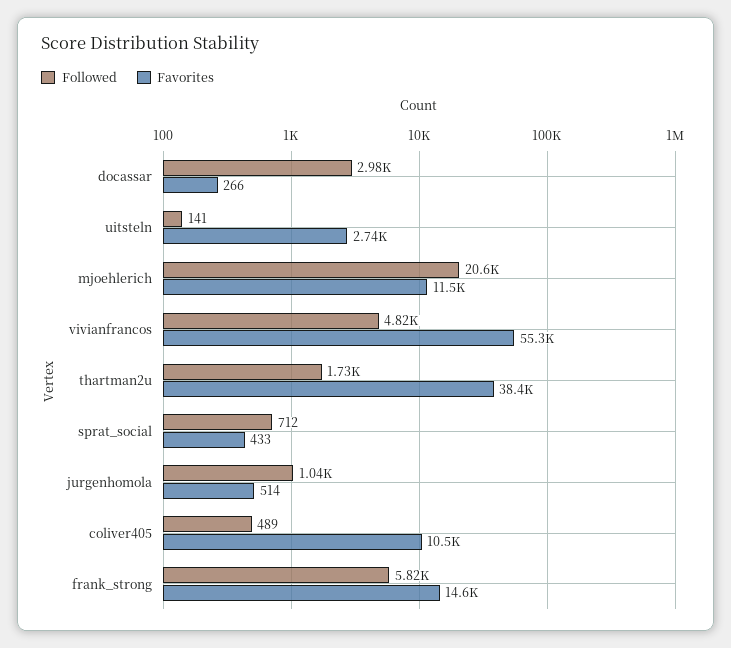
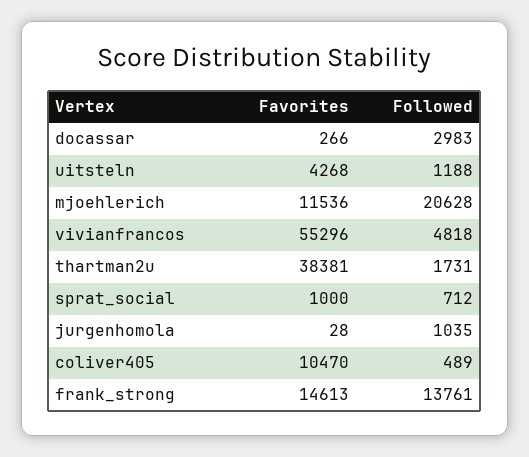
  {
    "Followed": {
      "docassar": 2983,
-     "uitsteln": 141,
+     "uitsteln": 1188,
      "mjoehlerich": 20628,
      "vivianfrancos": 4818,
      "thartman2u": 1731,
      "sprat_social": 712,
      "jurgenhomola": 1035,
      "coliver405": 489,
-     "frank_strong": 5820
+     "frank_strong": 13761
    },
    "Favorites": {
      "docassar": 266,
-     "uitsteln": 2740,
+     "uitsteln": 4268,
      "mjoehlerich": 11536,
      "vivianfrancos": 55296,
      "thartman2u": 38381,
-     "sprat_social": 433,
+     "sprat_social": 1000,
-     "jurgenhomola": 514,
+     "jurgenhomola": 28,
      "coliver405": 10470,
      "frank_strong": 14613
    }
  }

